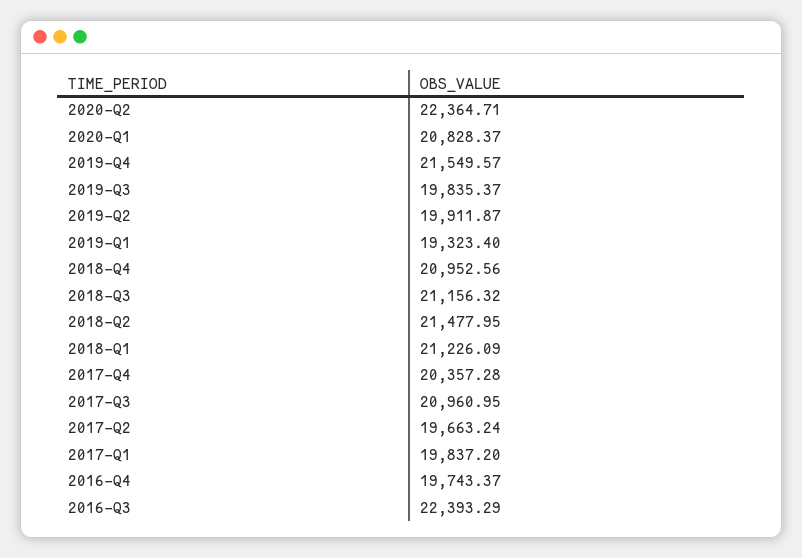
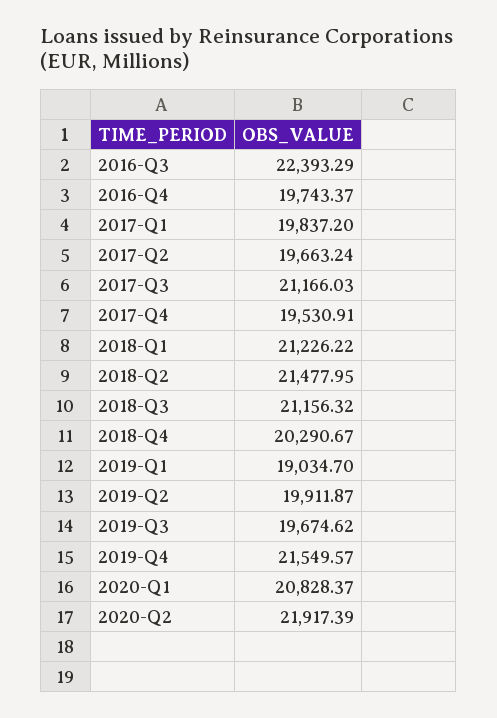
  {
-   "2020-Q2": 22364.71,
+   "2020-Q2": 21917.39,
    "2020-Q1": 20828.37,
    "2019-Q4": 21549.57,
-   "2019-Q3": 19835.37,
+   "2019-Q3": 19674.62,
    "2019-Q2": 19911.87,
-   "2019-Q1": 19323.4,
+   "2019-Q1": 19034.7,
-   "2018-Q4": 20952.56,
+   "2018-Q4": 20290.67,
    "2018-Q3": 21156.32,
    "2018-Q2": 21477.95,
-   "2018-Q1": 21226.09,
+   "2018-Q1": 21226.22,
-   "2017-Q4": 20357.28,
+   "2017-Q4": 19530.91,
-   "2017-Q3": 20960.95,
+   "2017-Q3": 21166.03,
    "2017-Q2": 19663.24,
    "2017-Q1": 19837.2,
    "2016-Q4": 19743.37,
    "2016-Q3": 22393.29
  }

